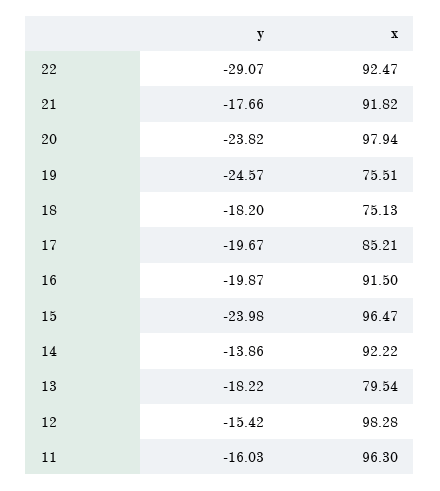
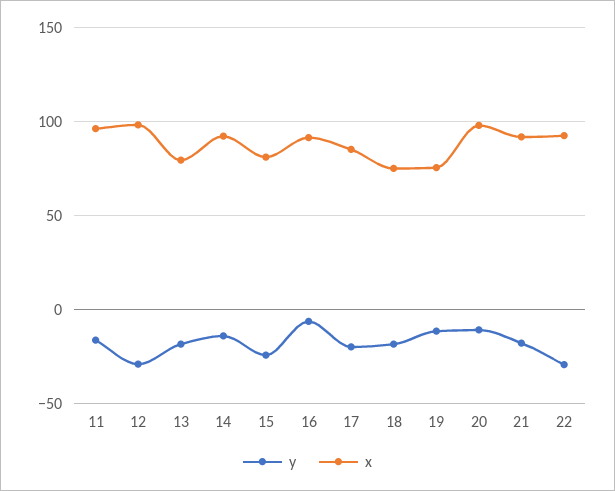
  {
    "y": {
      "22": -29.07,
      "21": -17.66,
-     "20": -23.82,
+     "20": -10,
-     "19": -24.57,
+     "19": -10,
      "18": -18.2,
      "17": -19.67,
-     "16": -19.87,
+     "16": -5,
      "15": -23.98,
      "14": -13.86,
      "13": -18.22,
-     "12": -15.42,
+     "12": -30,
      "11": -16.03
    },
    "x": {
      "22": 92.47,
      "21": 91.82,
      "20": 97.94,
      "19": 75.51,
      "18": 75.13,
      "17": 85.21,
      "16": 91.5,
-     "15": 96.47,
+     "15": 80,
      "14": 92.22,
      "13": 79.54,
      "12": 98.28,
      "11": 96.3
    }
  }

